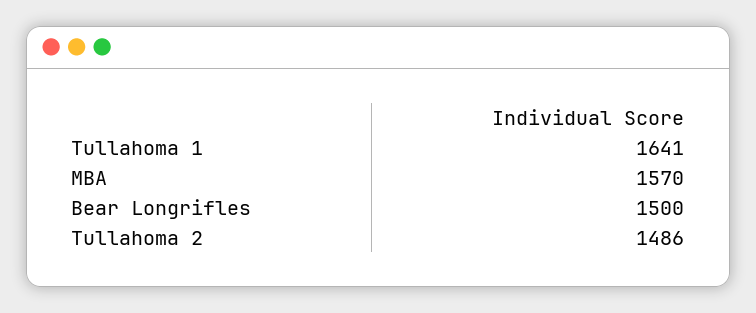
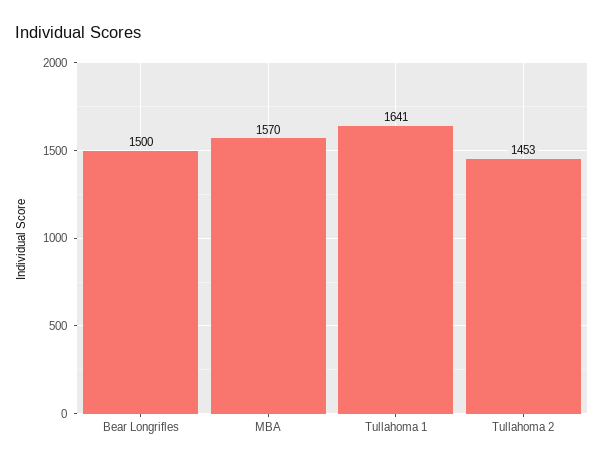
  {
    "Tullahoma 1": 1641,
    "MBA": 1570,
    "Bear Longrifles": 1500,
-   "Tullahoma 2": 1486
+   "Tullahoma 2": 1453
  }

